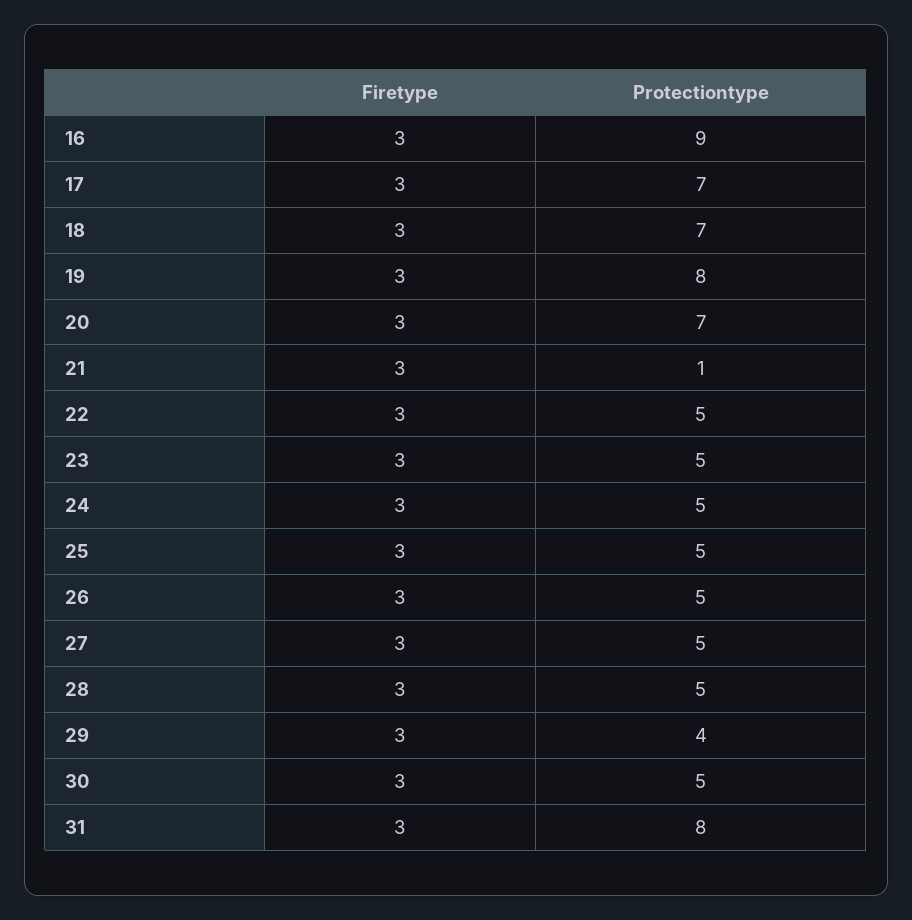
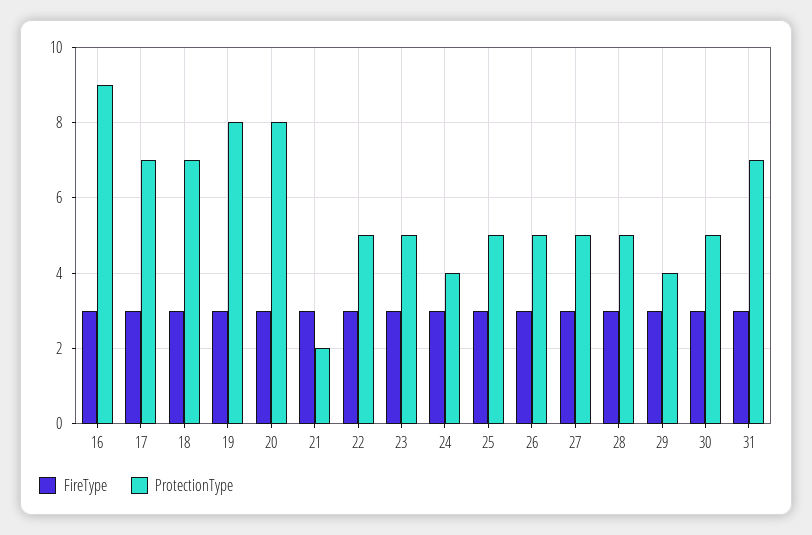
  {
    "Firetype": {
      "16": 3,
      "17": 3,
      "18": 3,
      "19": 3,
      "20": 3,
      "21": 3,
      "22": 3,
      "23": 3,
      "24": 3,
      "25": 3,
      "26": 3,
      "27": 3,
      "28": 3,
      "29": 3,
      "30": 3,
      "31": 3
    },
    "Protectiontype": {
      "16": 9,
      "17": 7,
      "18": 7,
      "19": 8,
-     "20": 7,
+     "20": 8,
-     "21": 1,
+     "21": 2,
      "22": 5,
      "23": 5,
-     "24": 5,
+     "24": 4,
      "25": 5,
      "26": 5,
      "27": 5,
      "28": 5,
      "29": 4,
      "30": 5,
-     "31": 8
+     "31": 7
    }
  }

